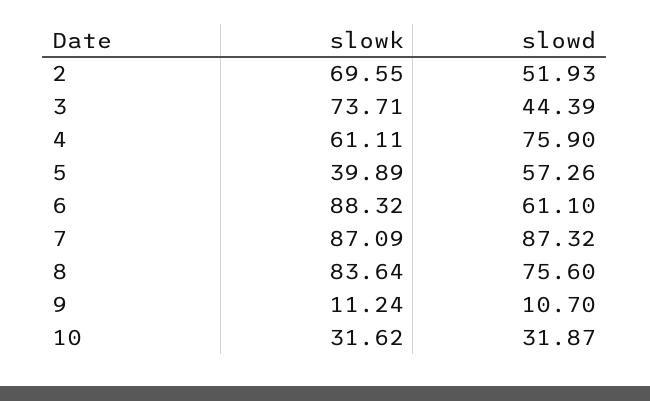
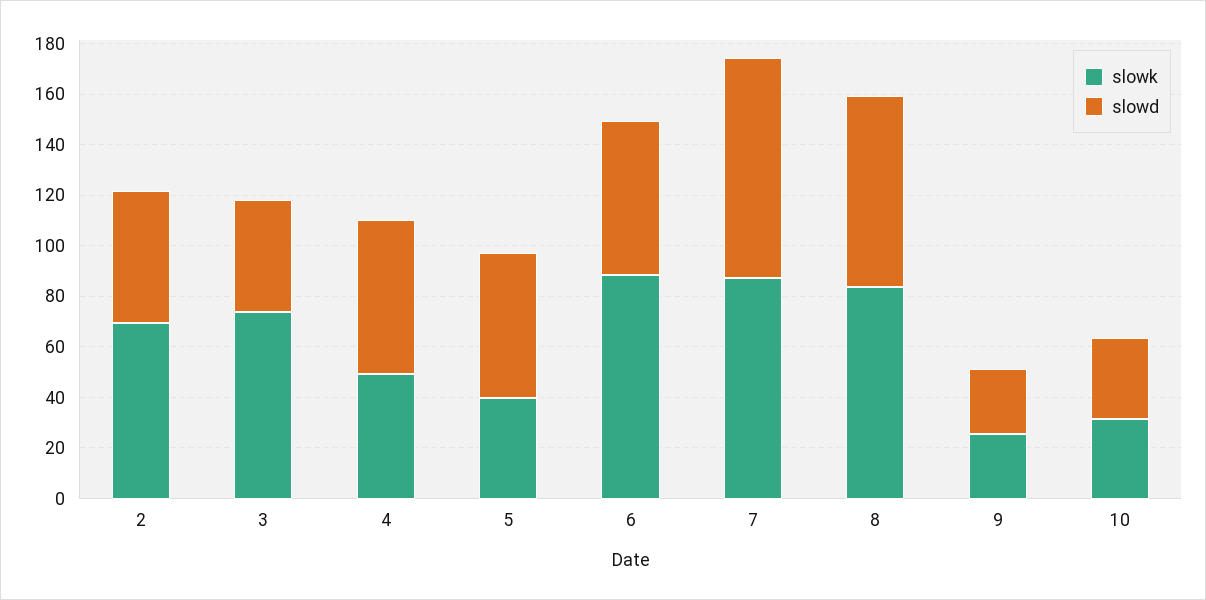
  {
    "slowk": {
      "2": 69.55,
      "3": 73.71,
-     "4": 61.11,
+     "4": 50,
      "5": 39.89,
      "6": 88.32,
      "7": 87.09,
      "8": 83.64,
-     "9": 11.24,
+     "9": 25,
      "10": 31.62
    },
    "slowd": {
      "2": 51.93,
      "3": 44.39,
-     "4": 75.9,
+     "4": 60,
      "5": 57.26,
      "6": 61.1,
      "7": 87.32,
      "8": 75.6,
-     "9": 10.7,
+     "9": 25,
      "10": 31.87
    }
  }

